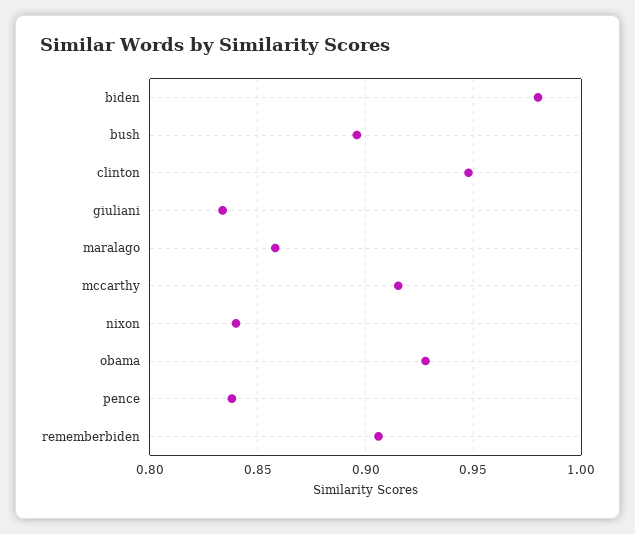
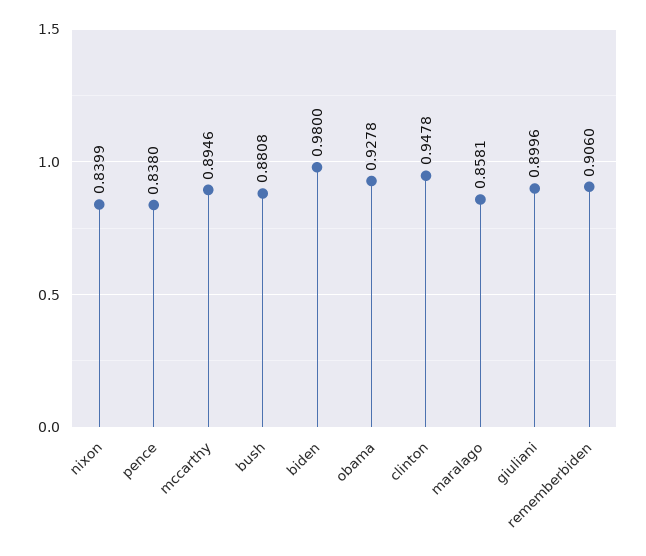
  {
    "biden": 0.98,
-   "bush": 0.895,
+   "bush": 0.8808,
    "clinton": 0.9478,
-   "giuliani": 0.835,
+   "giuliani": 0.8996,
    "maralago": 0.8581,
-   "mccarthy": 0.915,
+   "mccarthy": 0.8946,
    "nixon": 0.8399,
    "obama": 0.9278,
    "pence": 0.838,
    "rememberbiden": 0.906
  }

